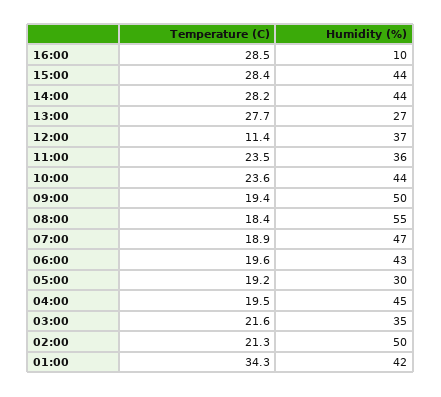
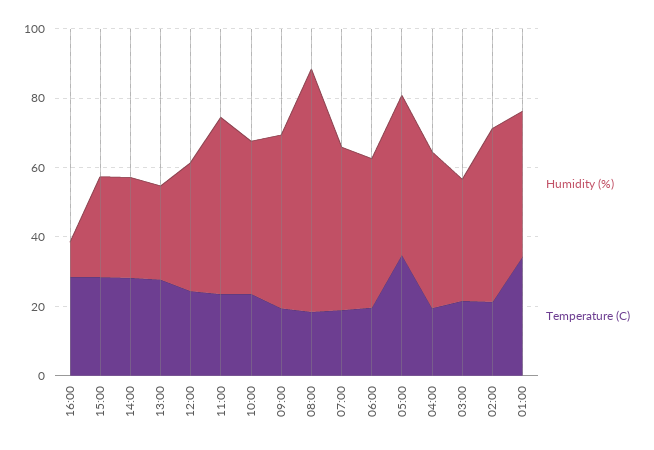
  {
    "Temperature (C)": {
      "16:00": 28.5,
      "15:00": 28.4,
      "14:00": 28.2,
      "13:00": 27.7,
-     "12:00": 11.4,
+     "12:00": 25,
      "11:00": 23.5,
      "10:00": 23.6,
      "09:00": 19.4,
      "08:00": 18.4,
      "07:00": 18.9,
      "06:00": 19.6,
-     "05:00": 19.2,
+     "05:00": 35,
      "04:00": 19.5,
      "03:00": 21.6,
      "02:00": 21.3,
      "01:00": 34.3
    },
    "Humidity (%)": {
      "16:00": 10,
-     "15:00": 44,
+     "15:00": 30,
-     "14:00": 44,
+     "14:00": 30,
      "13:00": 27,
      "12:00": 37,
-     "11:00": 36,
+     "11:00": 50,
      "10:00": 44,
      "09:00": 50,
-     "08:00": 55,
+     "08:00": 70,
      "07:00": 47,
      "06:00": 43,
-     "05:00": 30,
+     "05:00": 45,
      "04:00": 45,
      "03:00": 35,
      "02:00": 50,
      "01:00": 42
    }
  }

